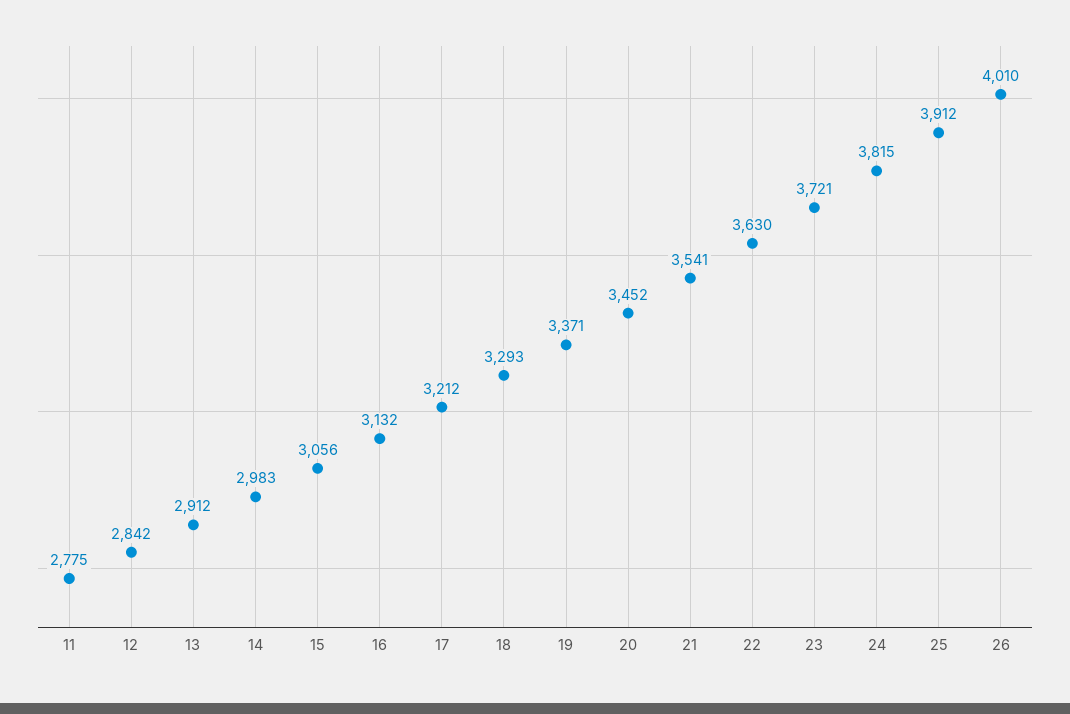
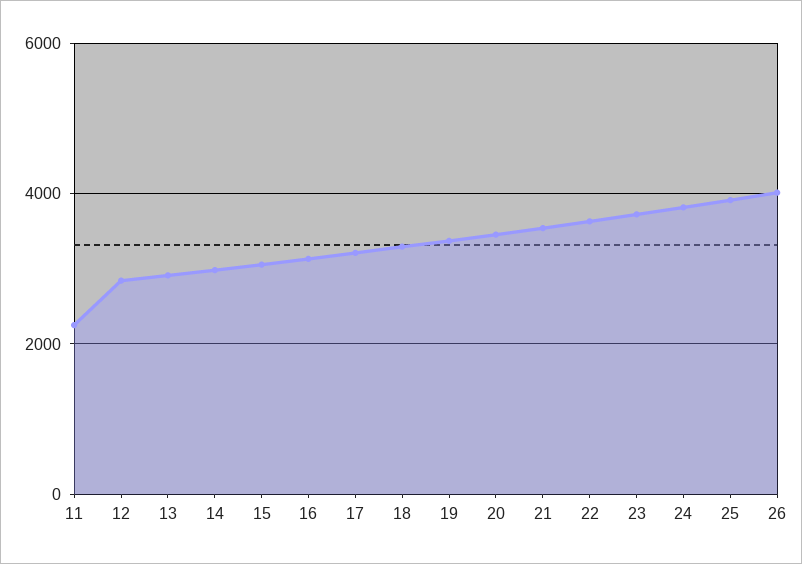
  {
-   "11": 2775,
+   "11": 2200,
    "12": 2842,
    "13": 2912,
    "14": 2983,
    "15": 3056,
    "16": 3132,
    "17": 3212,
    "18": 3293,
    "19": 3371,
    "20": 3452,
    "21": 3541,
    "22": 3630,
    "23": 3721,
    "24": 3815,
    "25": 3912,
    "26": 4010
  }

